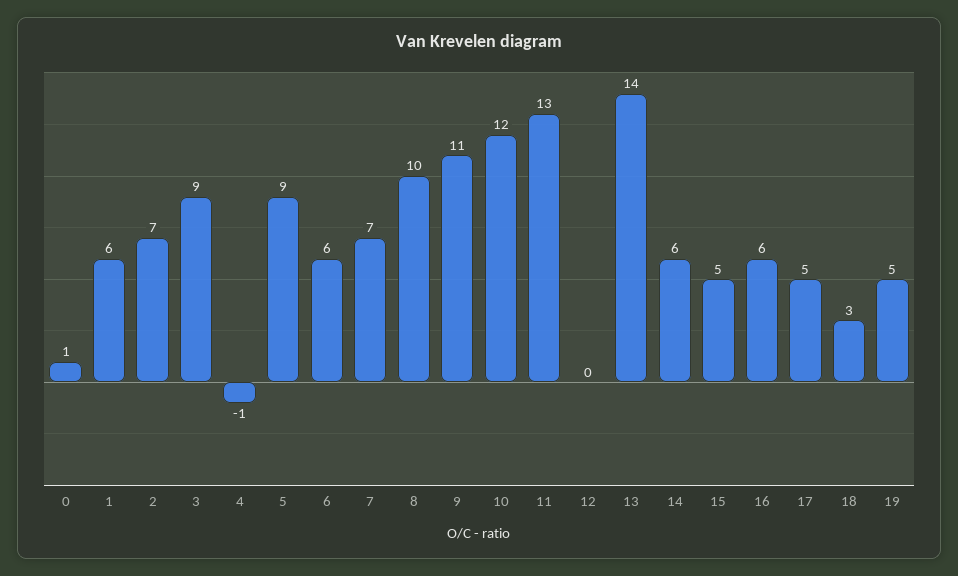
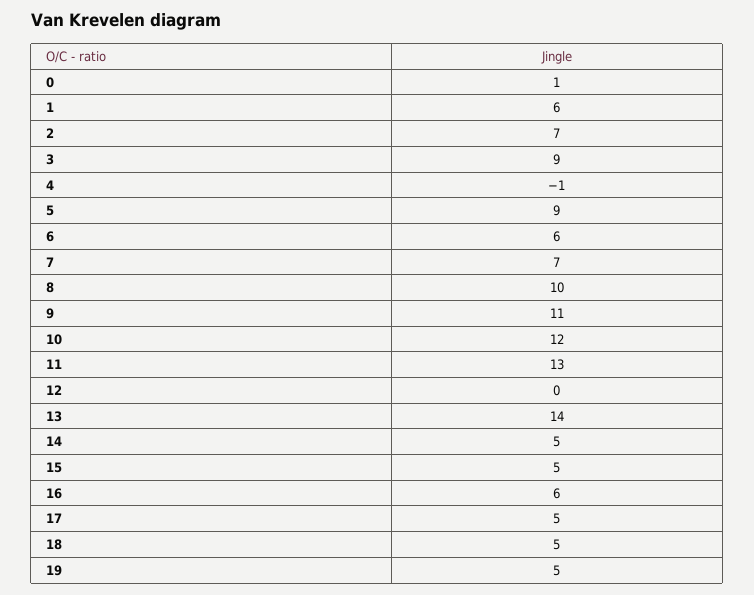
  {
    "0": 1,
    "1": 6,
    "2": 7,
    "3": 9,
    "4": -1,
    "5": 9,
    "6": 6,
    "7": 7,
    "8": 10,
    "9": 11,
    "10": 12,
    "11": 13,
    "12": 0,
    "13": 14,
-   "14": 6,
+   "14": 5,
    "15": 5,
    "16": 6,
    "17": 5,
-   "18": 3,
+   "18": 5,
    "19": 5
  }

